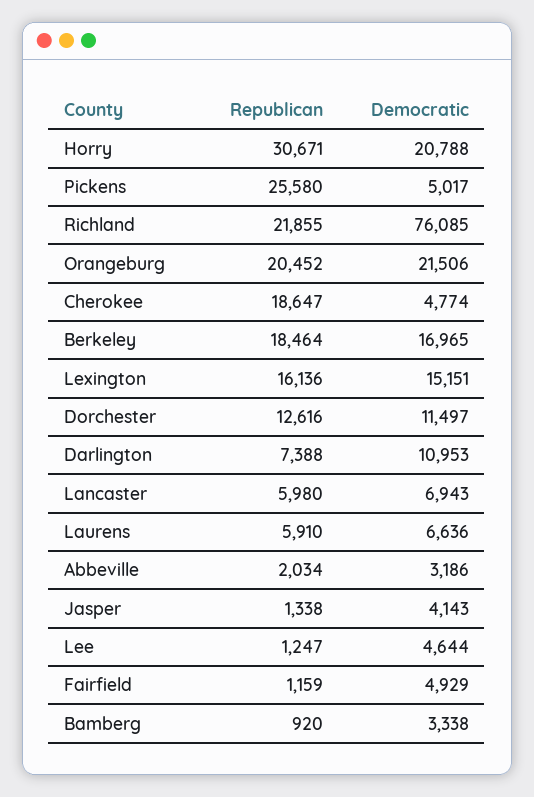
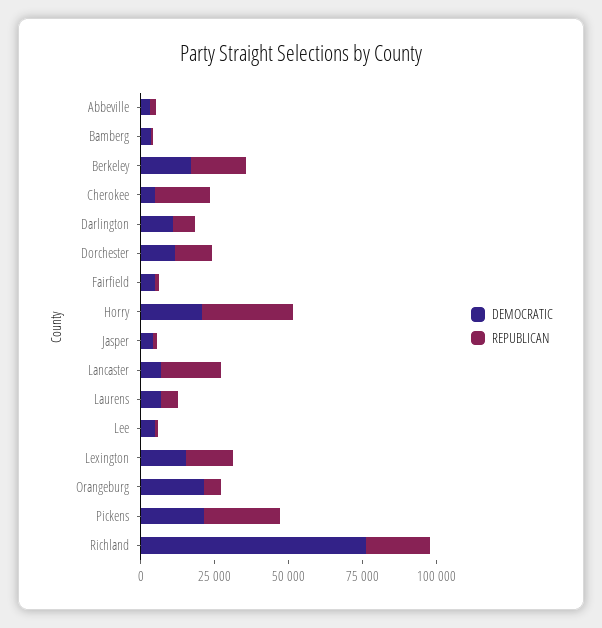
  {
    "Republican": {
      "Horry": 30671,
      "Pickens": 25580,
      "Richland": 21855,
-     "Orangeburg": 20452,
+     "Orangeburg": 5000,
      "Cherokee": 18647,
      "Berkeley": 18464,
      "Lexington": 16136,
      "Dorchester": 12616,
      "Darlington": 7388,
-     "Lancaster": 5980,
+     "Lancaster": 20000,
      "Laurens": 5910,
      "Abbeville": 2034,
      "Jasper": 1338,
      "Lee": 1247,
      "Fairfield": 1159,
      "Bamberg": 920
    },
    "Democratic": {
      "Horry": 20788,
-     "Pickens": 5017,
+     "Pickens": 20000,
      "Richland": 76085,
      "Orangeburg": 21506,
      "Cherokee": 4774,
      "Berkeley": 16965,
      "Lexington": 15151,
      "Dorchester": 11497,
      "Darlington": 10953,
      "Lancaster": 6943,
      "Laurens": 6636,
      "Abbeville": 3186,
      "Jasper": 4143,
      "Lee": 4644,
      "Fairfield": 4929,
      "Bamberg": 3338
    }
  }

